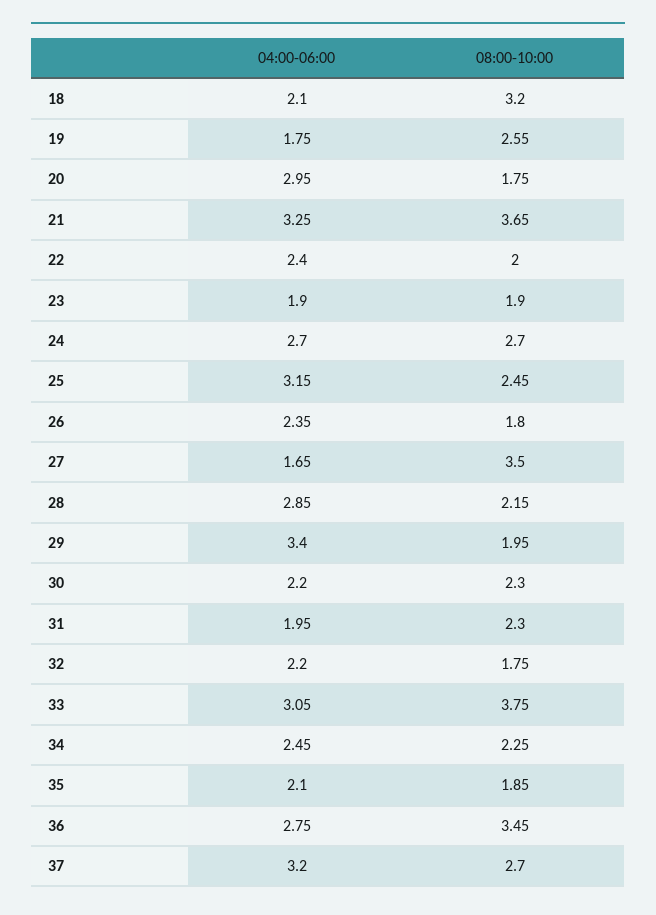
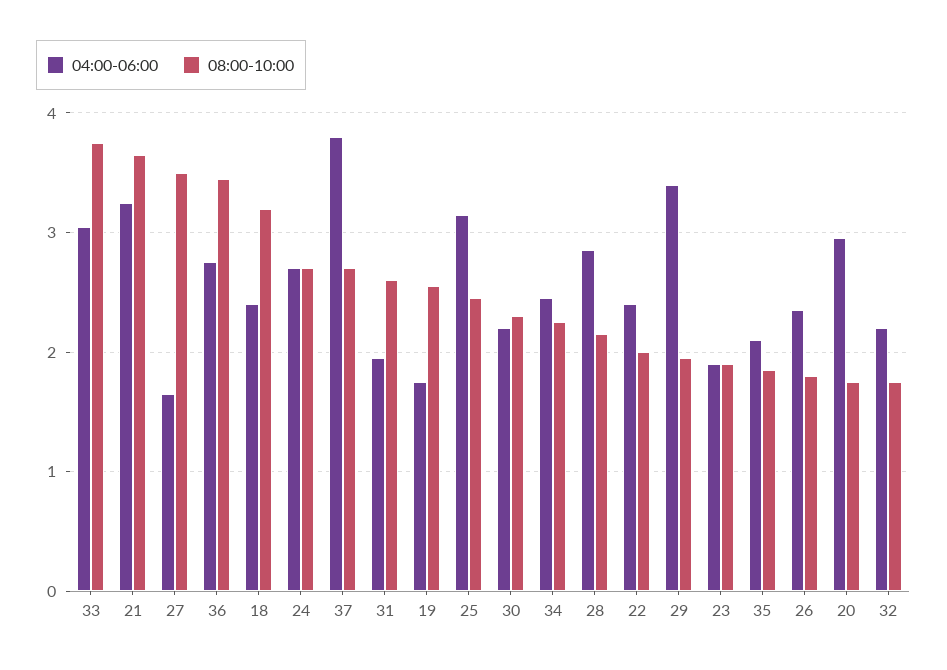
  {
    "04:00-06:00": {
-     "18": 2.1,
+     "18": 2.4,
      "19": 1.75,
      "20": 2.95,
      "21": 3.25,
      "22": 2.4,
      "23": 1.9,
      "24": 2.7,
      "25": 3.15,
      "26": 2.35,
      "27": 1.65,
      "28": 2.85,
      "29": 3.4,
      "30": 2.2,
      "31": 1.95,
      "32": 2.2,
      "33": 3.05,
      "34": 2.45,
      "35": 2.1,
      "36": 2.75,
-     "37": 3.2
+     "37": 3.8
    },
    "08:00-10:00": {
      "18": 3.2,
      "19": 2.55,
      "20": 1.75,
      "21": 3.65,
      "22": 2,
      "23": 1.9,
      "24": 2.7,
      "25": 2.45,
      "26": 1.8,
      "27": 3.5,
      "28": 2.15,
      "29": 1.95,
      "30": 2.3,
-     "31": 2.3,
+     "31": 2.6,
      "32": 1.75,
      "33": 3.75,
      "34": 2.25,
      "35": 1.85,
      "36": 3.45,
      "37": 2.7
    }
  }

